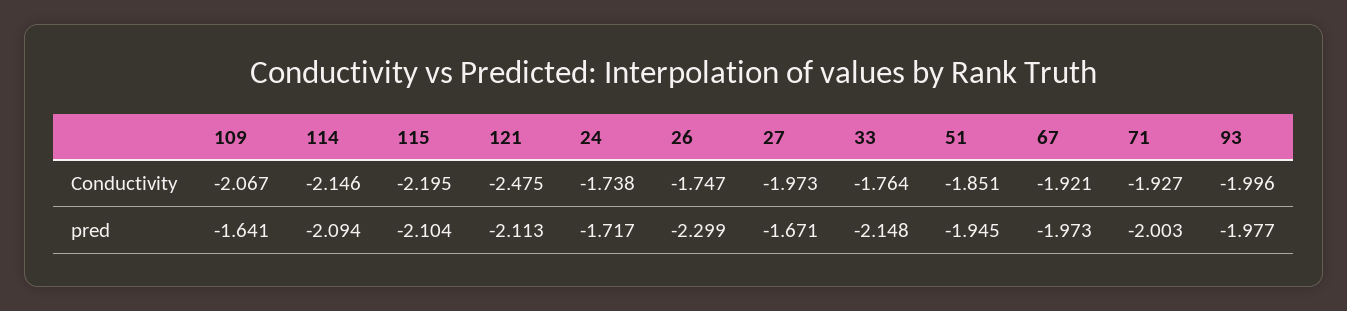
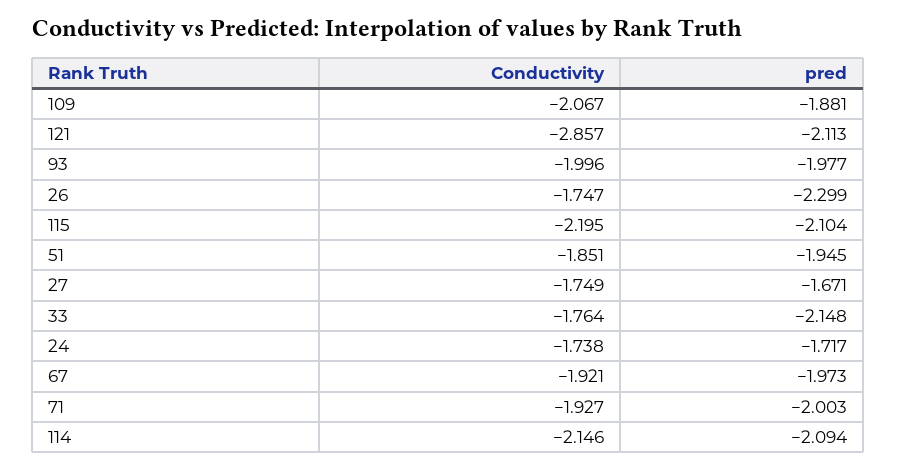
  {
    "109": {
      "Conductivity": -2.067,
-     "pred": -1.641
+     "pred": -1.881
    },
    "114": {
      "Conductivity": -2.146,
      "pred": -2.094
    },
    "115": {
      "Conductivity": -2.195,
      "pred": -2.104
    },
    "121": {
-     "Conductivity": -2.475,
+     "Conductivity": -2.857,
      "pred": -2.113
    },
    "24": {
      "Conductivity": -1.738,
      "pred": -1.717
    },
    "26": {
      "Conductivity": -1.747,
      "pred": -2.299
    },
    "27": {
-     "Conductivity": -1.973,
+     "Conductivity": -1.749,
      "pred": -1.671
    },
    "33": {
      "Conductivity": -1.764,
      "pred": -2.148
    },
    "51": {
      "Conductivity": -1.851,
      "pred": -1.945
    },
    "67": {
      "Conductivity": -1.921,
      "pred": -1.973
    },
    "71": {
      "Conductivity": -1.927,
      "pred": -2.003
    },
    "93": {
      "Conductivity": -1.996,
      "pred": -1.977
    }
  }

